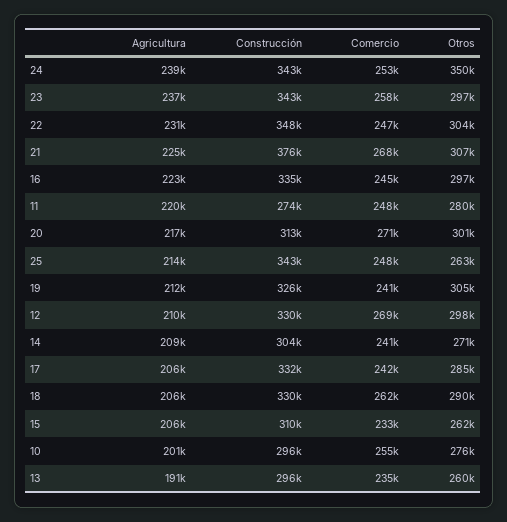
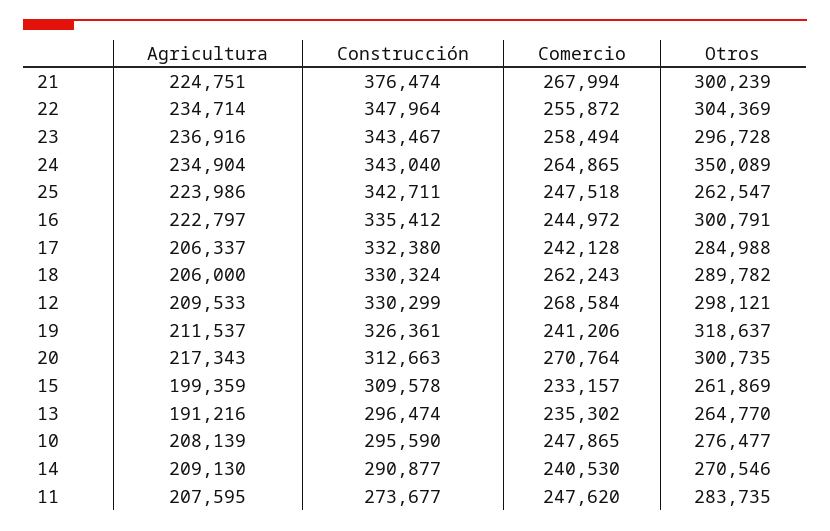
  {
    "Agricultura": {
-     "24": 239000,
+     "24": 234904,
      "23": 236916,
-     "22": 231000,
+     "22": 234714,
      "21": 224751,
      "16": 222797,
-     "11": 220000,
+     "11": 207595,
      "20": 217343,
-     "25": 214000,
+     "25": 223986,
      "19": 211537,
      "12": 209533,
      "14": 209130,
      "17": 206337,
      "18": 206000,
-     "15": 206000,
+     "15": 199359,
-     "10": 201000,
+     "10": 208139,
      "13": 191216
    },
    "Construcción": {
      "24": 343040,
      "23": 343467,
      "22": 347964,
      "21": 376474,
      "16": 335412,
      "11": 273677,
      "20": 312663,
      "25": 342711,
      "19": 326361,
      "12": 330299,
-     "14": 304000,
+     "14": 290877,
      "17": 332380,
      "18": 330324,
      "15": 309578,
      "10": 295590,
      "13": 296474
    },
    "Comercio": {
-     "24": 253000,
+     "24": 264865,
      "23": 258494,
-     "22": 247000,
+     "22": 255872,
      "21": 267994,
      "16": 244972,
      "11": 247620,
      "20": 270764,
      "25": 247518,
      "19": 241206,
      "12": 268584,
      "14": 240530,
      "17": 242128,
      "18": 262243,
      "15": 233157,
-     "10": 255000,
+     "10": 247865,
      "13": 235302
    },
    "Otros": {
      "24": 350089,
      "23": 296728,
      "22": 304369,
-     "21": 307000,
+     "21": 300239,
-     "16": 297000,
+     "16": 300791,
-     "11": 280000,
+     "11": 283735,
      "20": 300735,
      "25": 262547,
-     "19": 305000,
+     "19": 318637,
      "12": 298121,
      "14": 270546,
      "17": 284988,
      "18": 289782,
      "15": 261869,
      "10": 276477,
-     "13": 260000
+     "13": 264770
    }
  }

